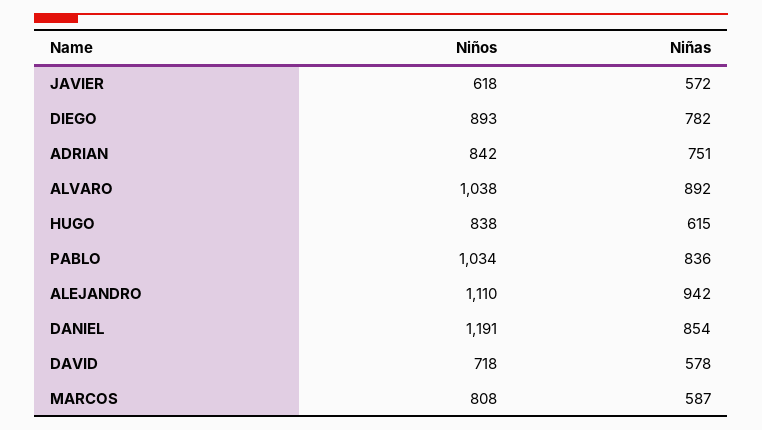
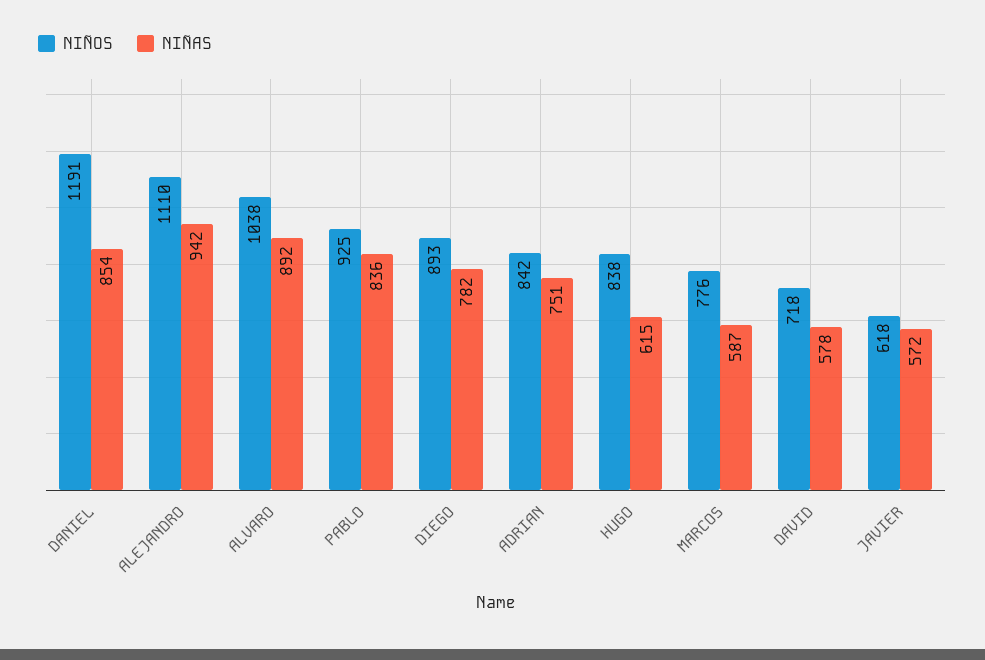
  {
    "Niños": {
      "JAVIER": 618,
      "DIEGO": 893,
      "ADRIAN": 842,
      "ALVARO": 1038,
      "HUGO": 838,
-     "PABLO": 1034,
+     "PABLO": 925,
      "ALEJANDRO": 1110,
      "DANIEL": 1191,
      "DAVID": 718,
-     "MARCOS": 808
+     "MARCOS": 776
    },
    "Niñas": {
      "JAVIER": 572,
      "DIEGO": 782,
      "ADRIAN": 751,
      "ALVARO": 892,
      "HUGO": 615,
      "PABLO": 836,
      "ALEJANDRO": 942,
      "DANIEL": 854,
      "DAVID": 578,
      "MARCOS": 587
    }
  }

